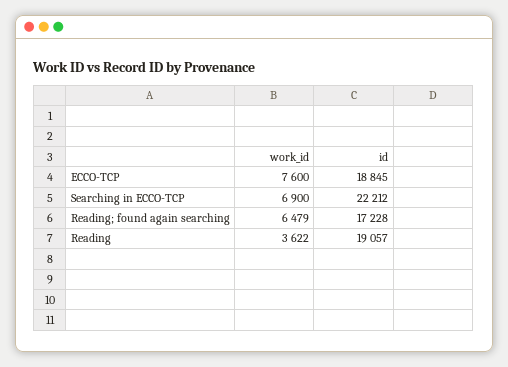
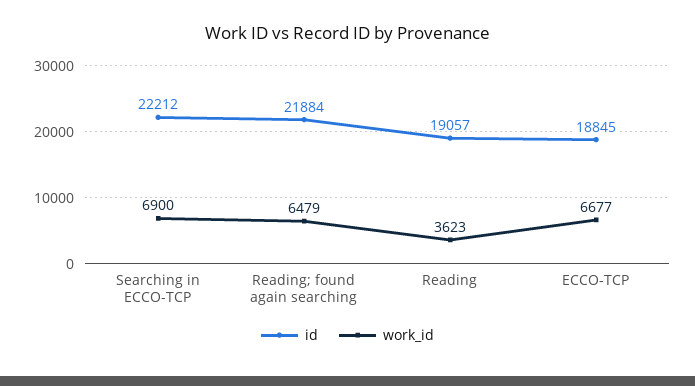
  {
    "work_id": {
-     "ECCO-TCP": 7600,
+     "ECCO-TCP": 6677,
      "Searching in ECCO-TCP": 6900,
      "Reading; found again searching": 6479,
-     "Reading": 3622
+     "Reading": 3623
    },
    "id": {
      "ECCO-TCP": 18845,
      "Searching in ECCO-TCP": 22212,
-     "Reading; found again searching": 17228,
+     "Reading; found again searching": 21884,
      "Reading": 19057
    }
  }

